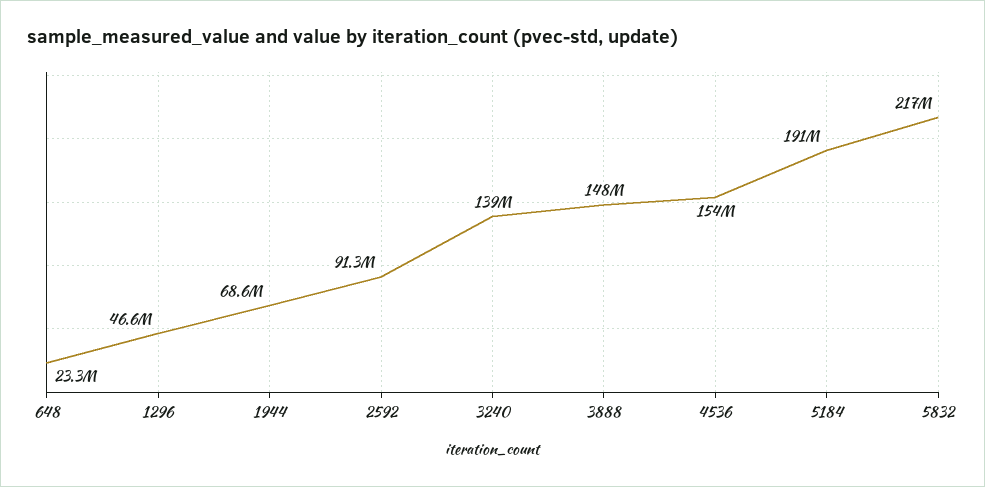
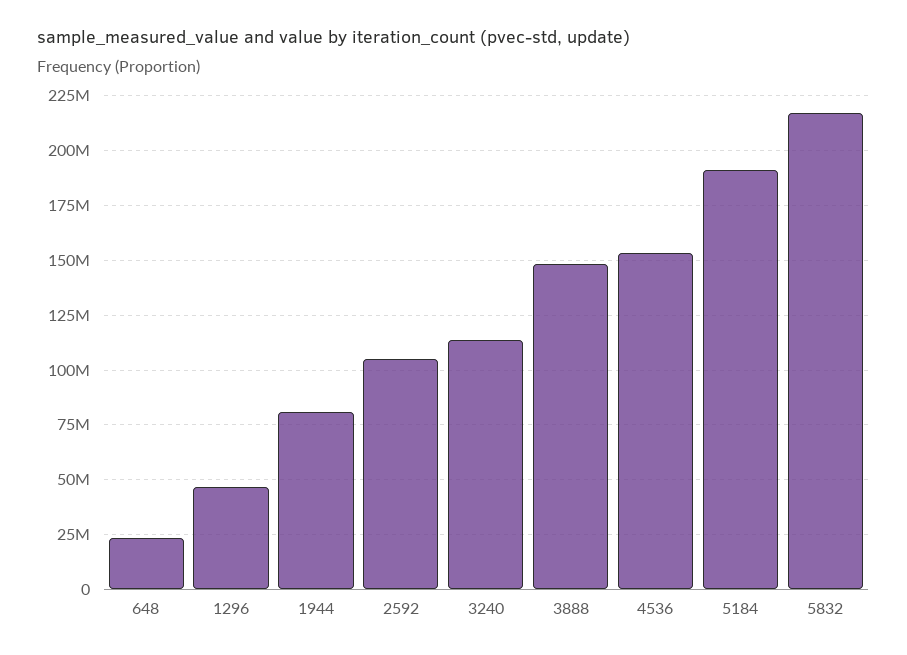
  {
    "648": 23300000,
    "1296": 46600000,
-   "1944": 68600000,
+   "1944": 80000000,
-   "2592": 91300000,
+   "2592": 105000000,
-   "3240": 139000000,
+   "3240": 115000000,
    "3888": 148000000,
    "4536": 154000000,
    "5184": 191000000,
    "5832": 217000000
  }

